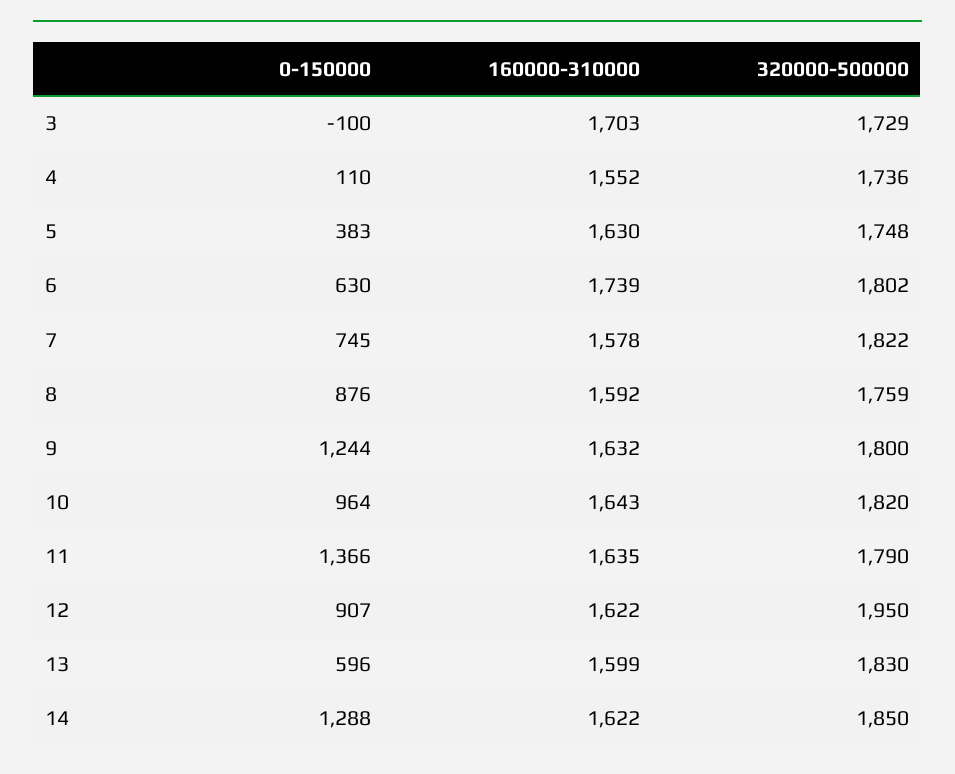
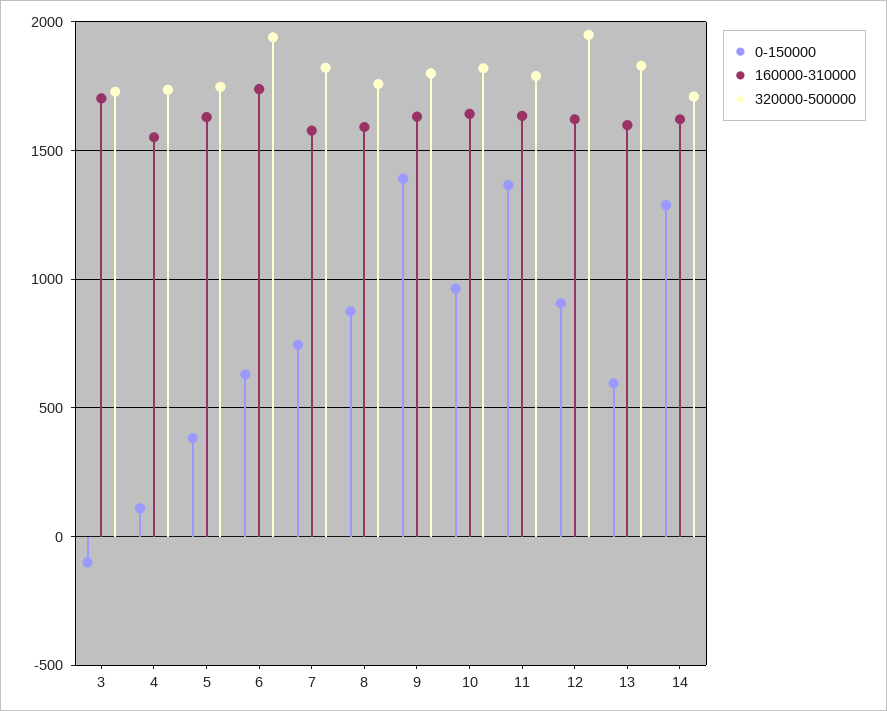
  {
    "0-150000": {
      "3": -100,
      "4": 110,
      "5": 383,
      "6": 630,
      "7": 745,
      "8": 876,
-     "9": 1244,
+     "9": 1400,
      "10": 964,
      "11": 1366,
      "12": 907,
      "13": 596,
      "14": 1288
    },
    "160000-310000": {
      "3": 1703,
      "4": 1552,
      "5": 1630,
      "6": 1739,
      "7": 1578,
      "8": 1592,
      "9": 1632,
      "10": 1643,
      "11": 1635,
      "12": 1622,
      "13": 1599,
      "14": 1622
    },
    "320000-500000": {
      "3": 1729,
      "4": 1736,
      "5": 1748,
-     "6": 1802,
+     "6": 1950,
      "7": 1822,
      "8": 1759,
      "9": 1800,
      "10": 1820,
      "11": 1790,
      "12": 1950,
      "13": 1830,
-     "14": 1850
+     "14": 1700
    }
  }

